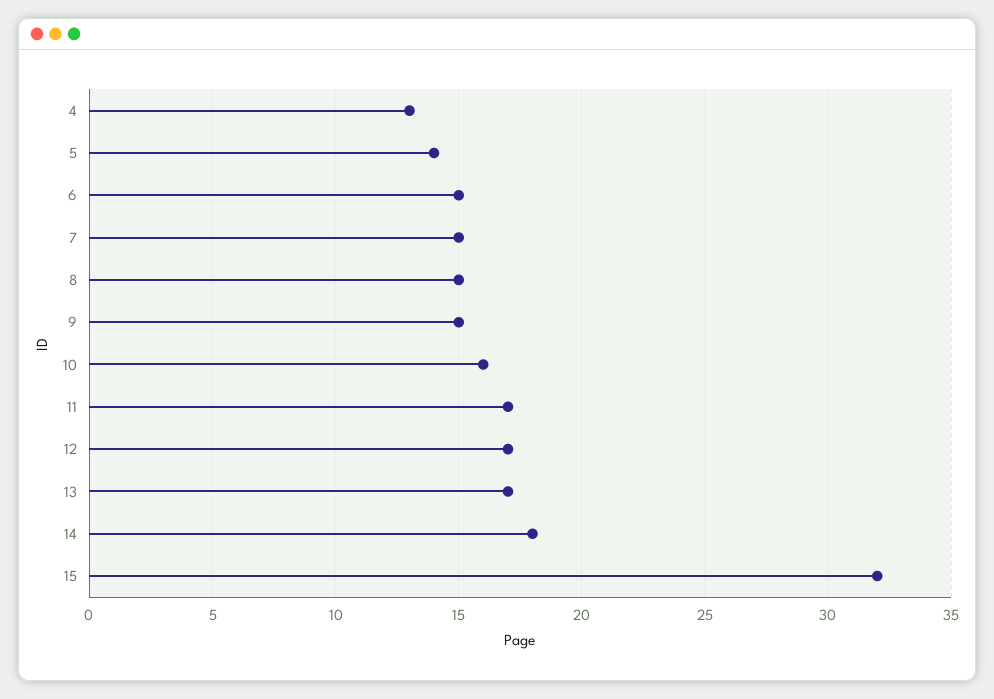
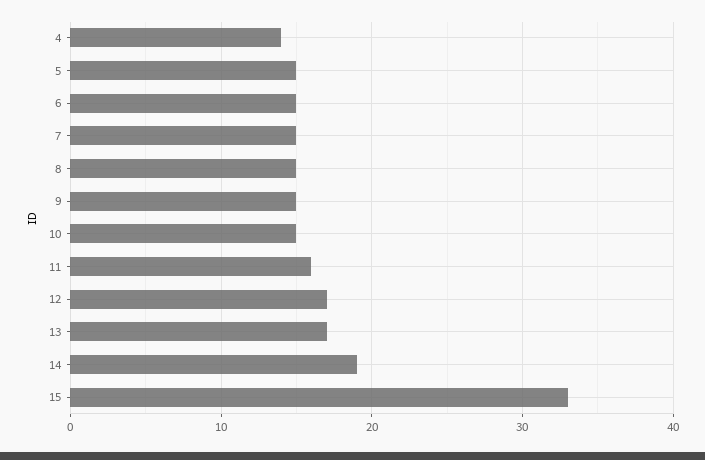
  {
-   "4": 13,
+   "4": 14,
-   "5": 14,
+   "5": 15,
    "6": 15,
    "7": 15,
    "8": 15,
    "9": 15,
-   "10": 16,
+   "10": 15,
-   "11": 17,
+   "11": 16,
    "12": 17,
    "13": 17,
-   "14": 18,
+   "14": 19,
-   "15": 32
+   "15": 33
  }

